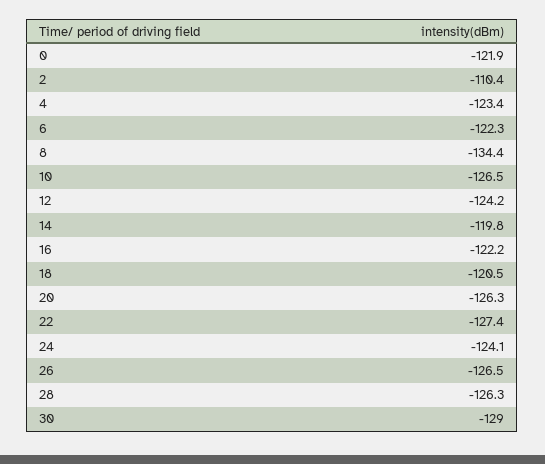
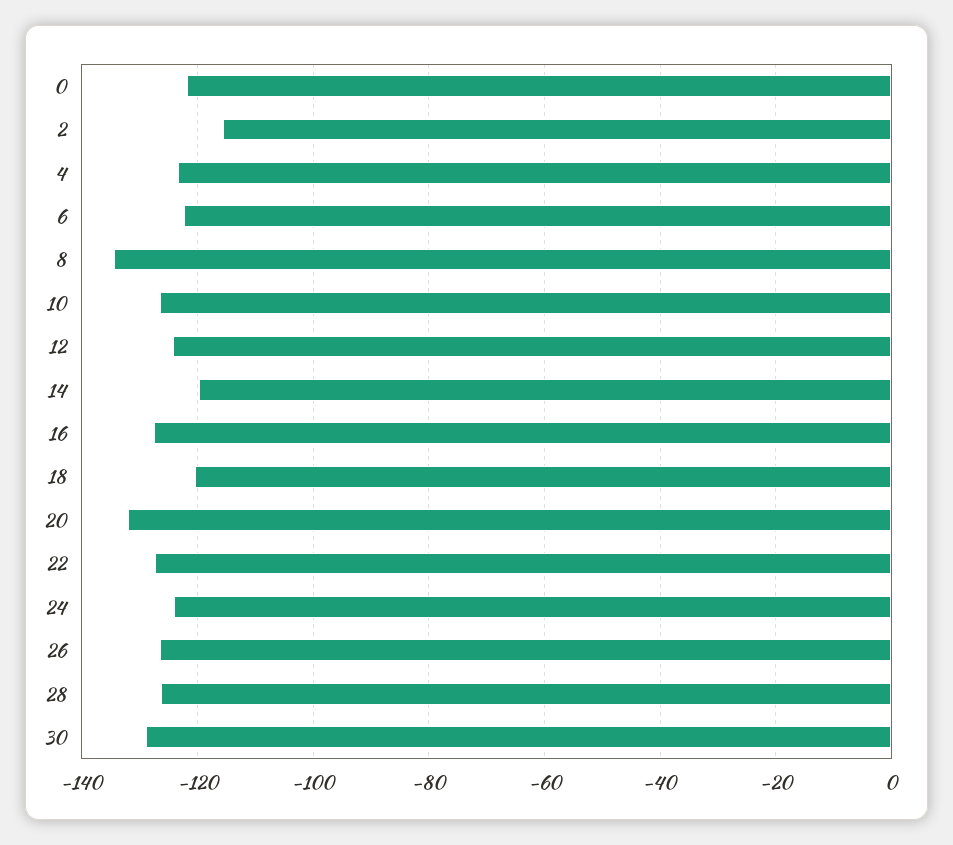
  {
    "0": -121.9,
-   "2": -110.4,
+   "2": -116,
    "4": -123.4,
    "6": -122.3,
    "8": -134.4,
    "10": -126.5,
    "12": -124.2,
    "14": -119.8,
-   "16": -122.2,
+   "16": -128,
    "18": -120.5,
-   "20": -126.3,
+   "20": -132,
    "22": -127.4,
    "24": -124.1,
    "26": -126.5,
    "28": -126.3,
    "30": -129
  }

